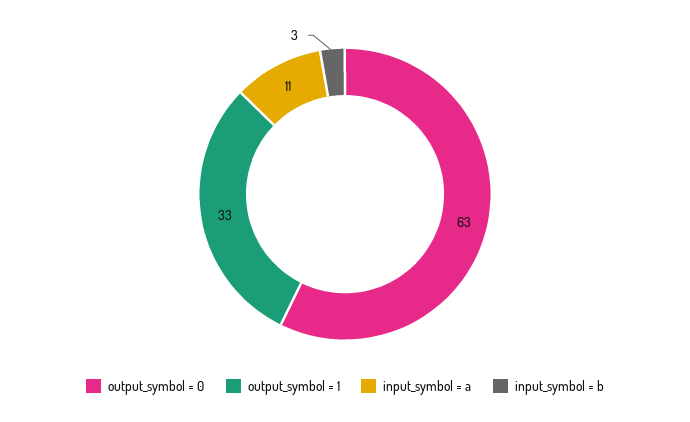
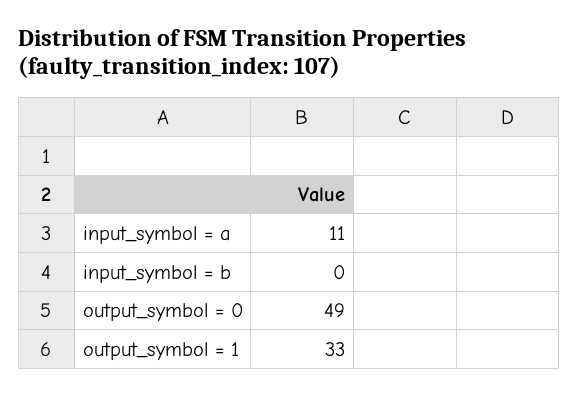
  {
-   "output_symbol = 0": 63,
+   "output_symbol = 0": 49,
    "output_symbol = 1": 33,
    "input_symbol = a": 11,
-   "input_symbol = b": 3
+   "input_symbol = b": 0
  }

